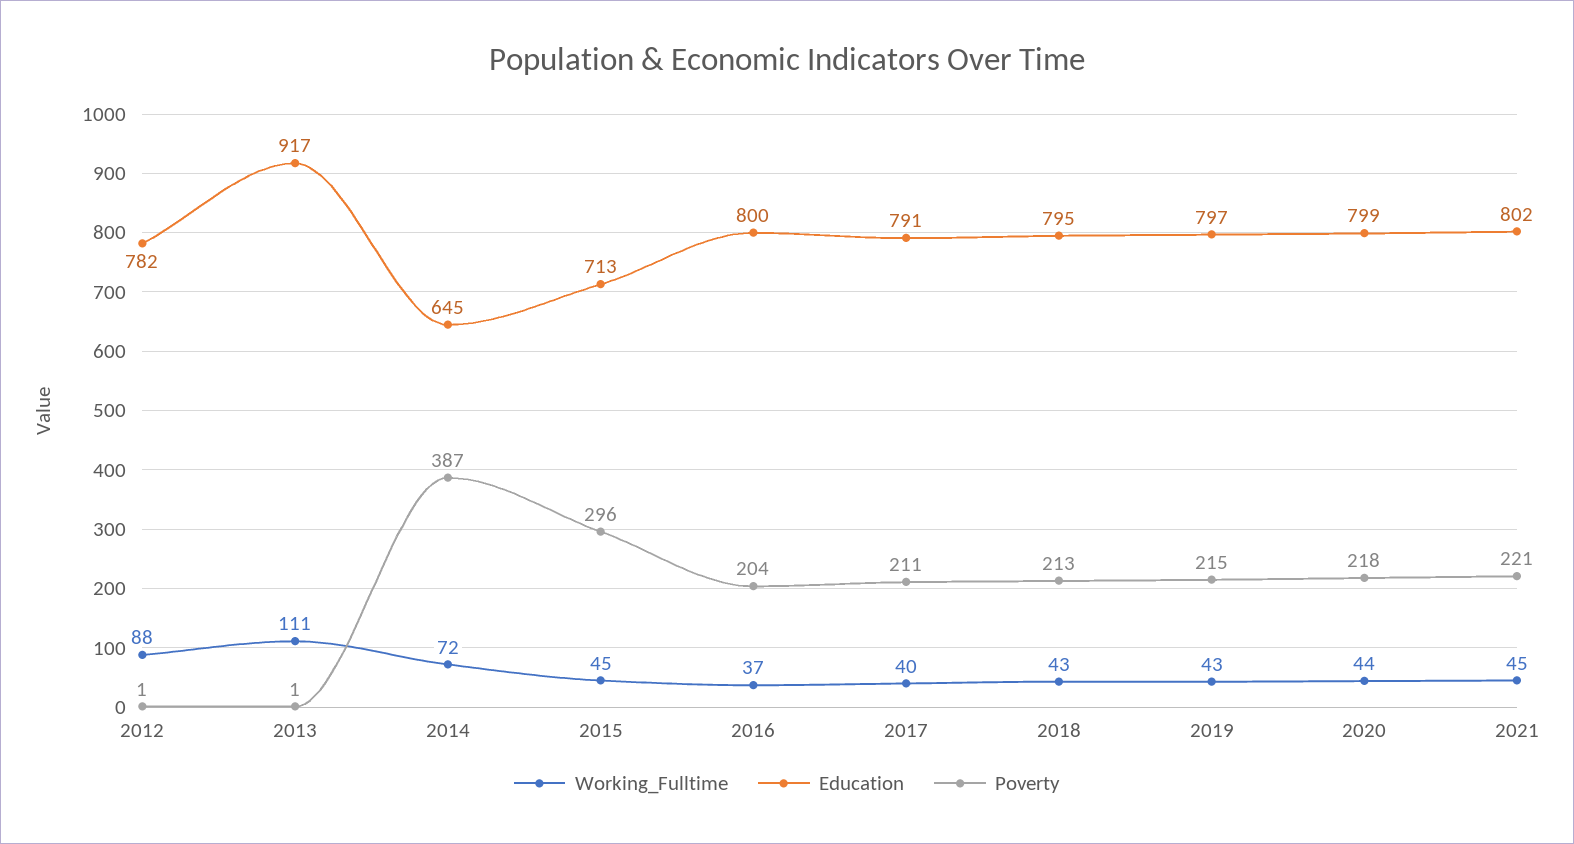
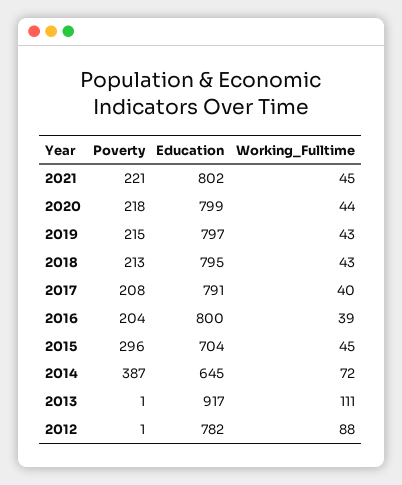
  {
    "Working_Fulltime": {
      "2012": 88,
      "2013": 111,
      "2014": 72,
      "2015": 45,
-     "2016": 37,
+     "2016": 39,
      "2017": 40,
      "2018": 43,
      "2019": 43,
      "2020": 44,
      "2021": 45
    },
    "Education": {
      "2012": 782,
      "2013": 917,
      "2014": 645,
-     "2015": 713,
+     "2015": 704,
      "2016": 800,
      "2017": 791,
      "2018": 795,
      "2019": 797,
      "2020": 799,
      "2021": 802
    },
    "Poverty": {
      "2012": 1,
      "2013": 1,
      "2014": 387,
      "2015": 296,
      "2016": 204,
-     "2017": 211,
+     "2017": 208,
      "2018": 213,
      "2019": 215,
      "2020": 218,
      "2021": 221
    }
  }

